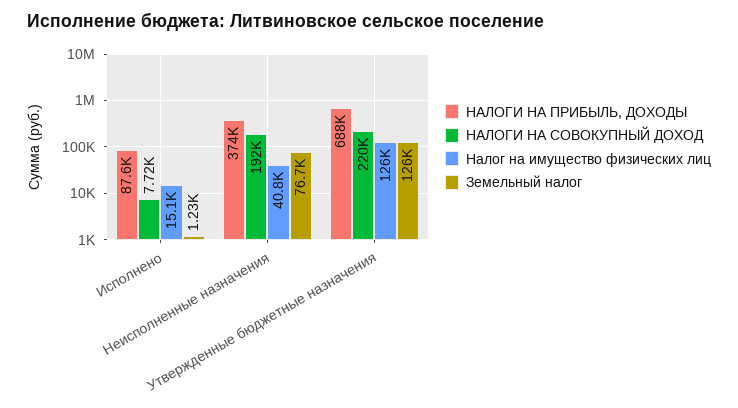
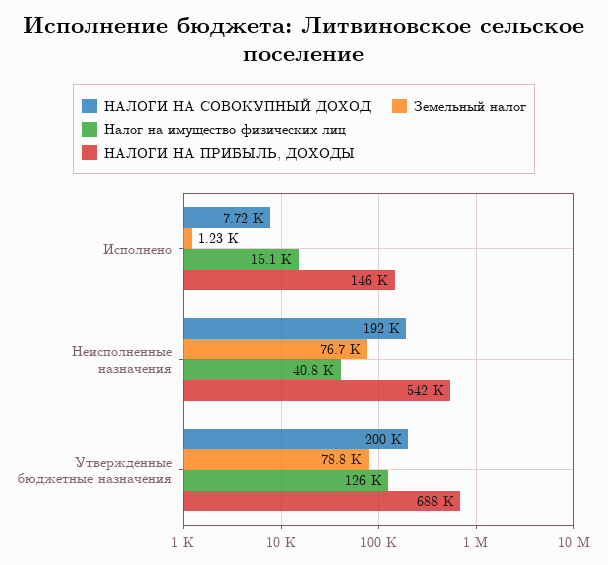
  {
    "НАЛОГИ НА ПРИБЫЛЬ, ДОХОДЫ": {
-     "Исполнено": 87600,
+     "Исполнено": 146000,
-     "Неисполненные назначения": 374000,
+     "Неисполненные назначения": 542000,
      "Утвержденные бюджетные назначения": 688000
    },
    "НАЛОГИ НА СОВОКУПНЫЙ ДОХОД": {
      "Исполнено": 7720,
      "Неисполненные назначения": 192000,
-     "Утвержденные бюджетные назначения": 220000
+     "Утвержденные бюджетные назначения": 200000
    },
    "Налог на имущество физических лиц": {
      "Исполнено": 15100,
      "Неисполненные назначения": 40800,
      "Утвержденные бюджетные назначения": 126000
    },
    "Земельный налог": {
      "Исполнено": 1230,
      "Неисполненные назначения": 76700,
-     "Утвержденные бюджетные назначения": 126000
+     "Утвержденные бюджетные назначения": 78800
    }
  }

